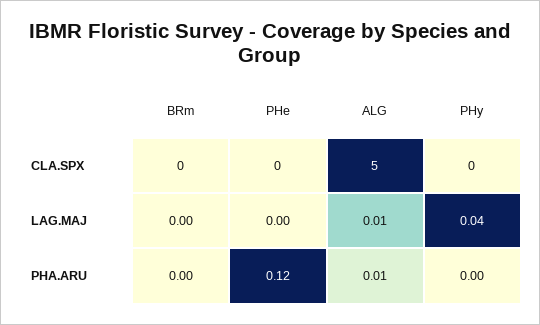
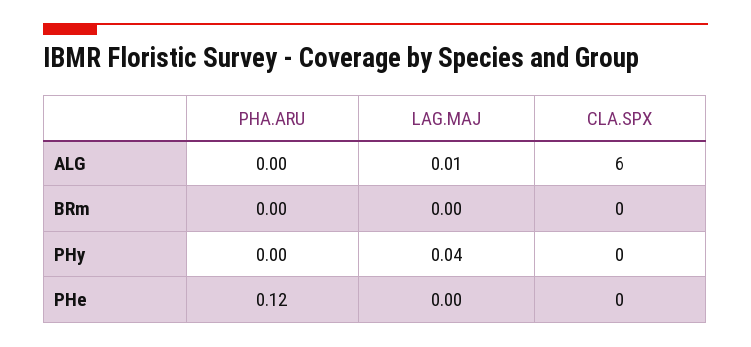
  {
    "BRm": {
      "CLA.SPX": 0,
      "LAG.MAJ": 0,
      "PHA.ARU": 0
    },
    "PHe": {
      "CLA.SPX": 0,
      "LAG.MAJ": 0,
      "PHA.ARU": 0.12
    },
    "ALG": {
-     "CLA.SPX": 5,
+     "CLA.SPX": 6,
      "LAG.MAJ": 0.01,
-     "PHA.ARU": 0.01
+     "PHA.ARU": 0
    },
    "PHy": {
      "CLA.SPX": 0,
      "LAG.MAJ": 0.04,
      "PHA.ARU": 0
    }
  }

